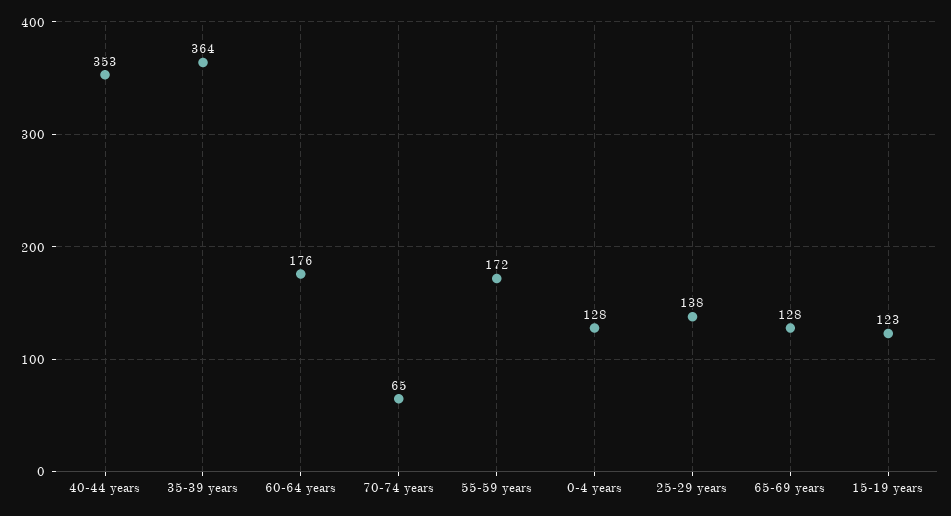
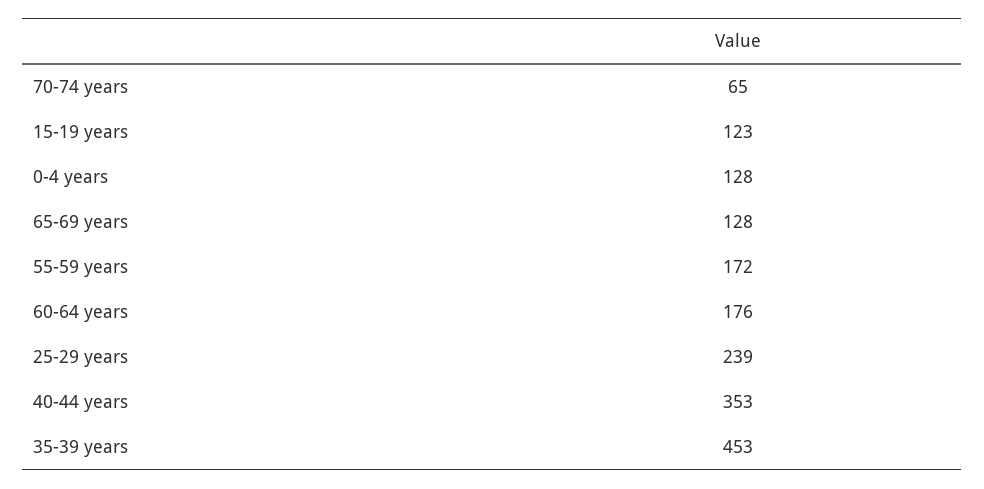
  {
    "40-44 years": 353,
-   "35-39 years": 364,
+   "35-39 years": 453,
    "60-64 years": 176,
    "70-74 years": 65,
    "55-59 years": 172,
    "0-4 years": 128,
-   "25-29 years": 138,
+   "25-29 years": 239,
    "65-69 years": 128,
    "15-19 years": 123
  }

